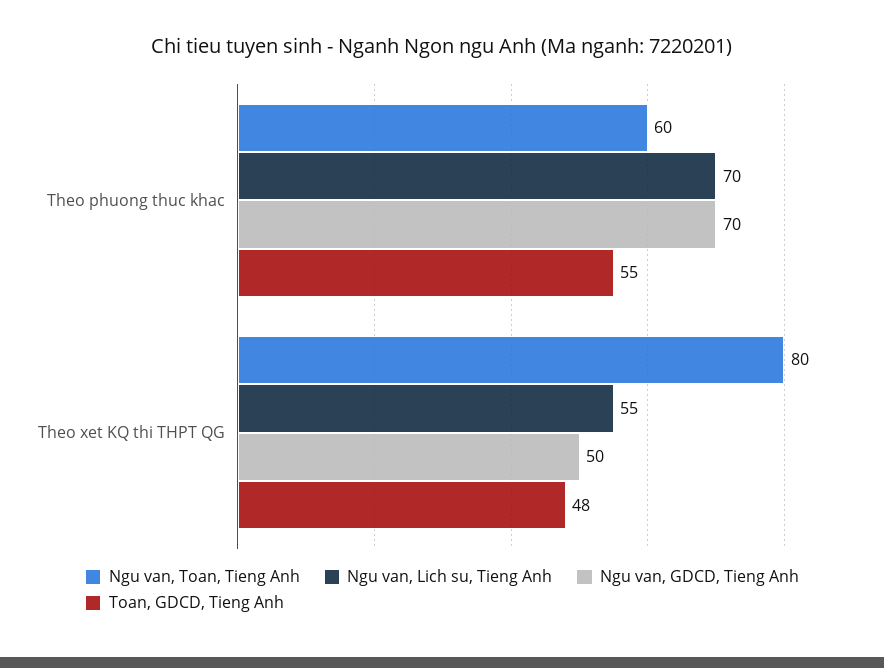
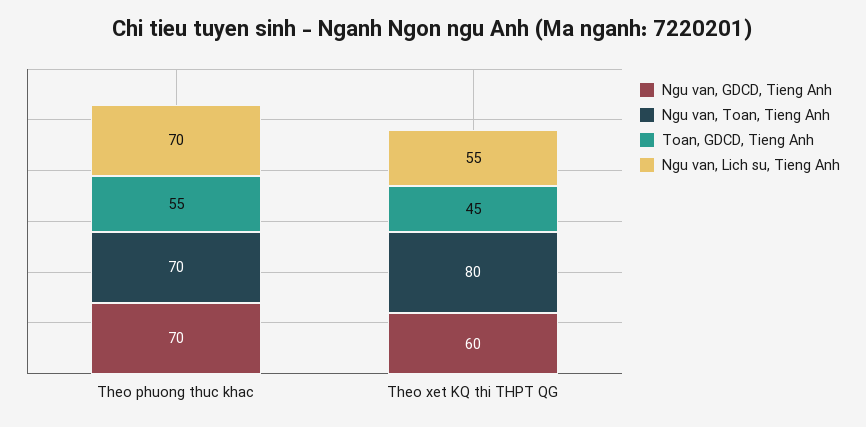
  {
    "Ngu van, Toan, Tieng Anh": {
-     "Theo phuong thuc khac": 60,
+     "Theo phuong thuc khac": 70,
      "Theo xet KQ thi THPT QG": 80
    },
    "Ngu van, Lich su, Tieng Anh": {
      "Theo phuong thuc khac": 70,
      "Theo xet KQ thi THPT QG": 55
    },
    "Ngu van, GDCD, Tieng Anh": {
      "Theo phuong thuc khac": 70,
-     "Theo xet KQ thi THPT QG": 50
+     "Theo xet KQ thi THPT QG": 60
    },
    "Toan, GDCD, Tieng Anh": {
      "Theo phuong thuc khac": 55,
-     "Theo xet KQ thi THPT QG": 48
+     "Theo xet KQ thi THPT QG": 45
    }
  }

